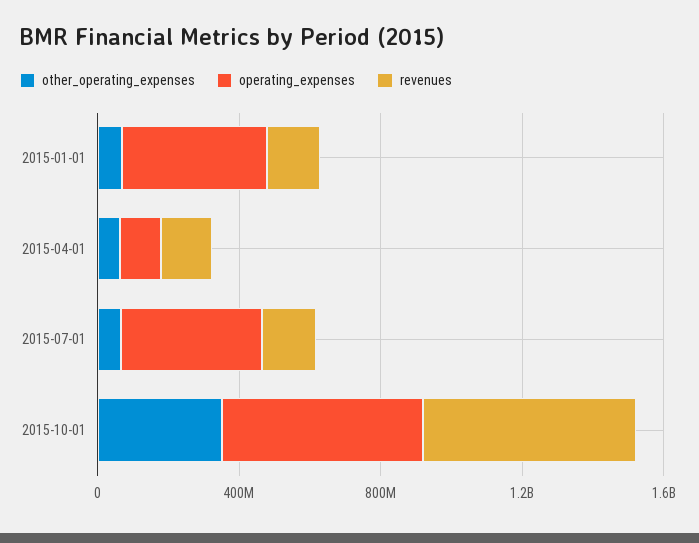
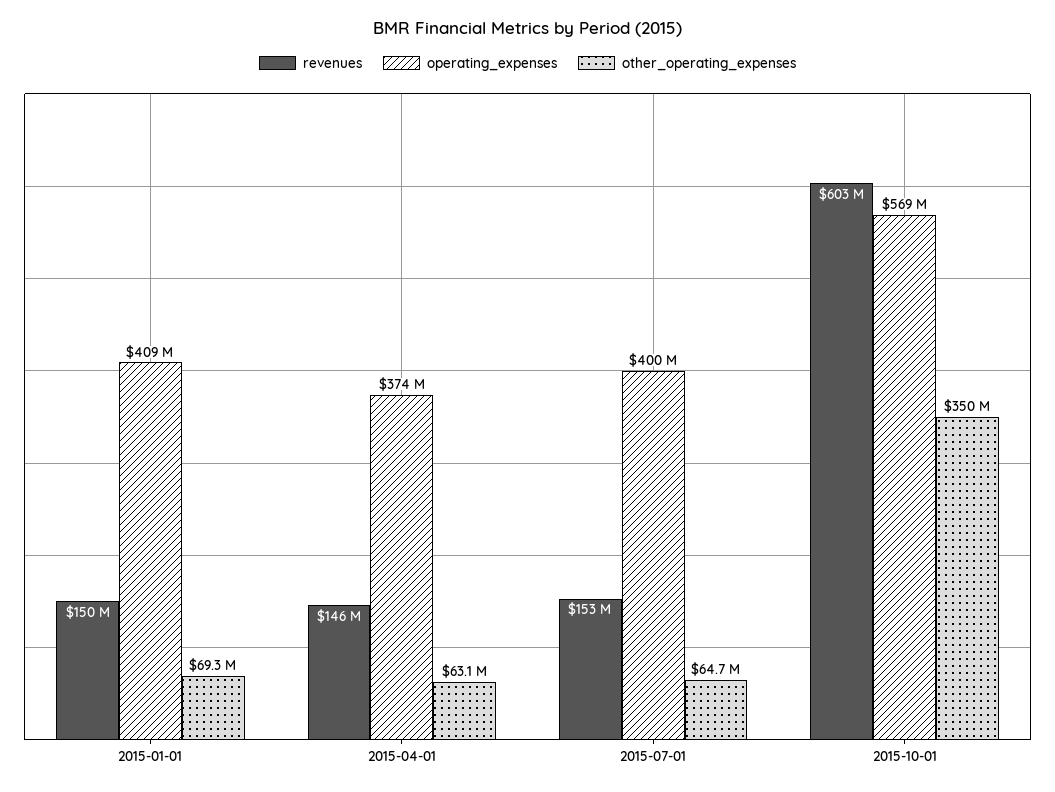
  {
    "other_operating_expenses": {
      "2015-01-01": 69300000,
      "2015-04-01": 63100000,
      "2015-07-01": 64700000,
      "2015-10-01": 350000000
    },
    "operating_expenses": {
      "2015-01-01": 409000000,
-     "2015-04-01": 100000000,
+     "2015-04-01": 374000000,
      "2015-07-01": 400000000,
      "2015-10-01": 569000000
    },
    "revenues": {
      "2015-01-01": 150000000,
      "2015-04-01": 146000000,
      "2015-07-01": 153000000,
      "2015-10-01": 603000000
    }
  }

